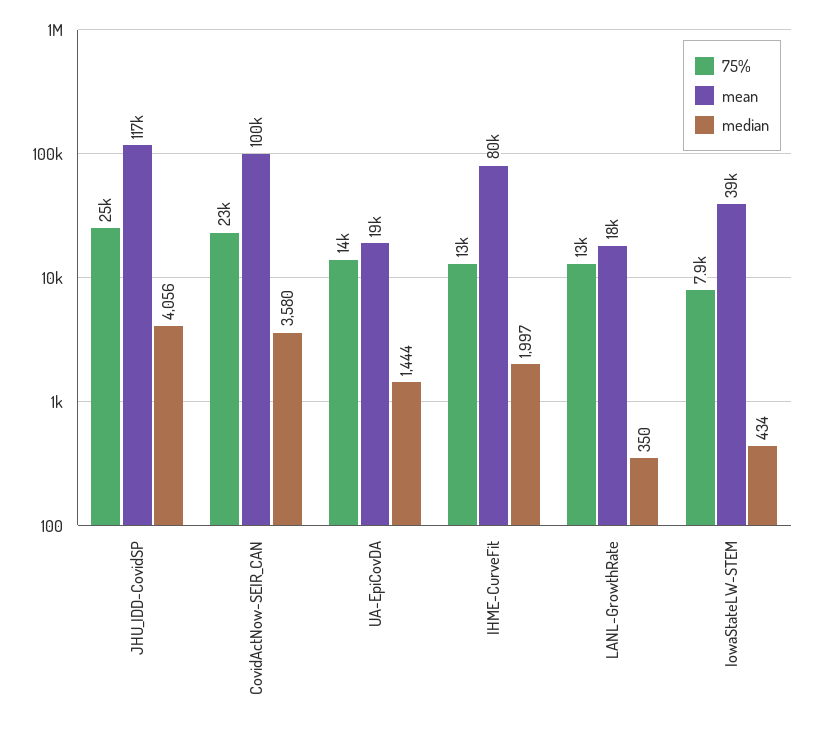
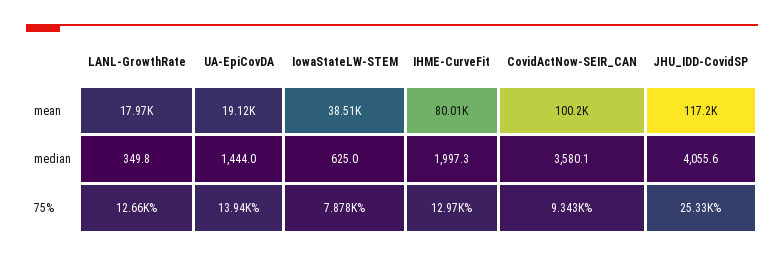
  {
    "75%": {
      "JHU_IDD-CovidSP": 25330,
-     "CovidActNow-SEIR_CAN": 23000,
+     "CovidActNow-SEIR_CAN": 9343,
      "UA-EpiCovDA": 13940,
      "IHME-CurveFit": 12970,
      "LANL-GrowthRate": 12660,
      "IowaStateLW-STEM": 7878
    },
    "mean": {
      "JHU_IDD-CovidSP": 117200,
      "CovidActNow-SEIR_CAN": 100200,
      "UA-EpiCovDA": 19120,
      "IHME-CurveFit": 80010,
      "LANL-GrowthRate": 17970,
      "IowaStateLW-STEM": 38510
    },
    "median": {
      "JHU_IDD-CovidSP": 4055.6,
      "CovidActNow-SEIR_CAN": 3580.1,
      "UA-EpiCovDA": 1444,
      "IHME-CurveFit": 1997.3,
      "LANL-GrowthRate": 349.8,
-     "IowaStateLW-STEM": 434
+     "IowaStateLW-STEM": 625
    }
  }

